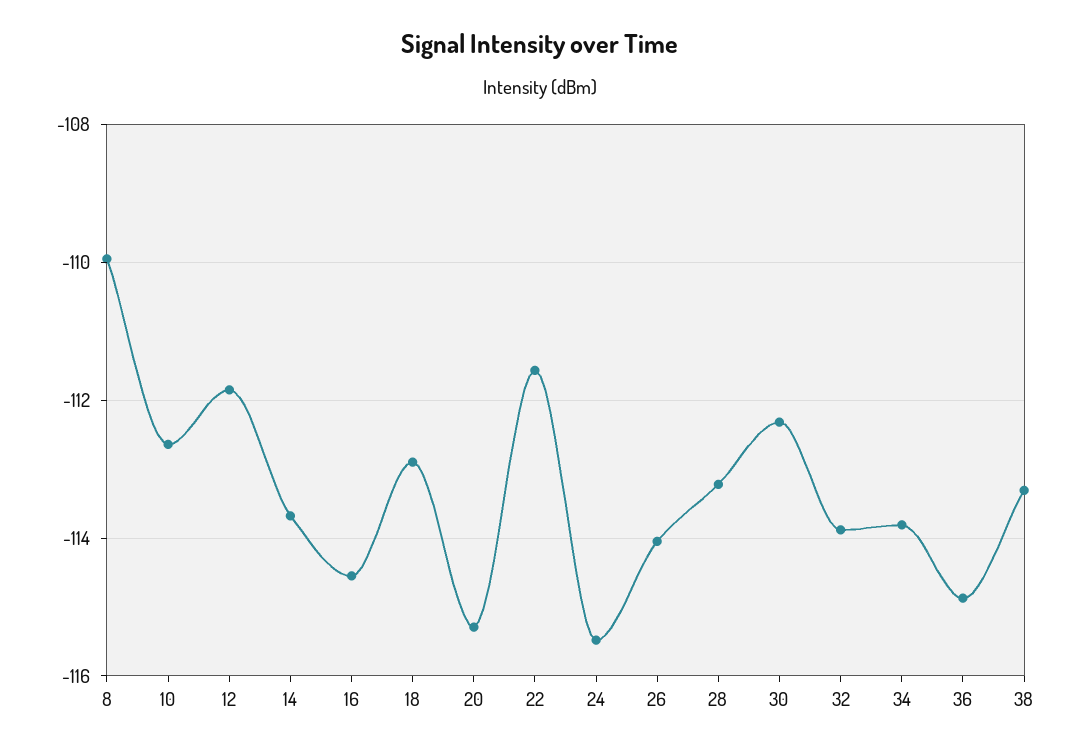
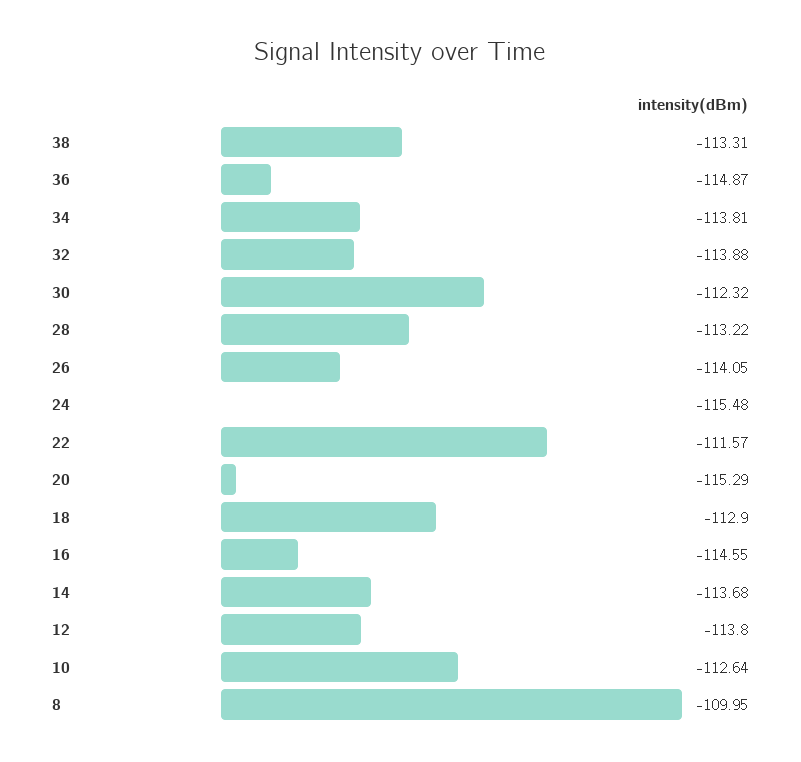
  {
    "8": -109.95,
    "10": -112.64,
-   "12": -111.8,
+   "12": -113.8,
    "14": -113.68,
    "16": -114.55,
    "18": -112.9,
    "20": -115.29,
    "22": -111.57,
    "24": -115.48,
    "26": -114.05,
    "28": -113.22,
    "30": -112.32,
    "32": -113.88,
    "34": -113.81,
    "36": -114.87,
    "38": -113.31
  }

